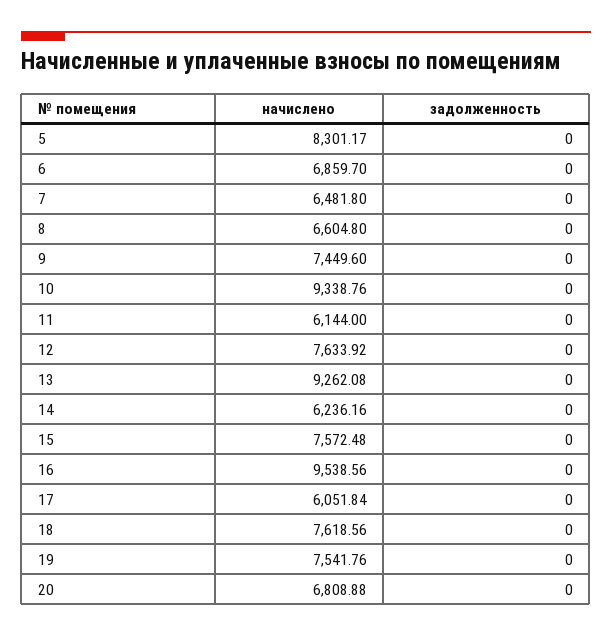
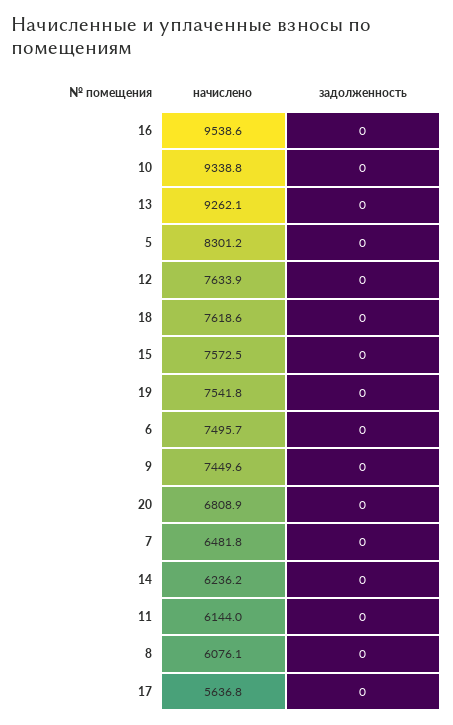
  {
    "начислено": {
      "5": 8301.17,
-     "6": 6859.7,
+     "6": 7495.7,
      "7": 6481.8,
-     "8": 6604.8,
+     "8": 6076.1,
      "9": 7449.6,
      "10": 9338.76,
      "11": 6144,
      "12": 7633.92,
      "13": 9262.08,
      "14": 6236.16,
      "15": 7572.48,
      "16": 9538.56,
-     "17": 6051.84,
+     "17": 5636.8,
      "18": 7618.56,
      "19": 7541.76,
      "20": 6808.88
    },
    "задолженность": {
      "5": 0,
      "6": 0,
      "7": 0,
      "8": 0,
      "9": 0,
      "10": 0,
      "11": 0,
      "12": 0,
      "13": 0,
      "14": 0,
      "15": 0,
      "16": 0,
      "17": 0,
      "18": 0,
      "19": 0,
      "20": 0
    }
  }

